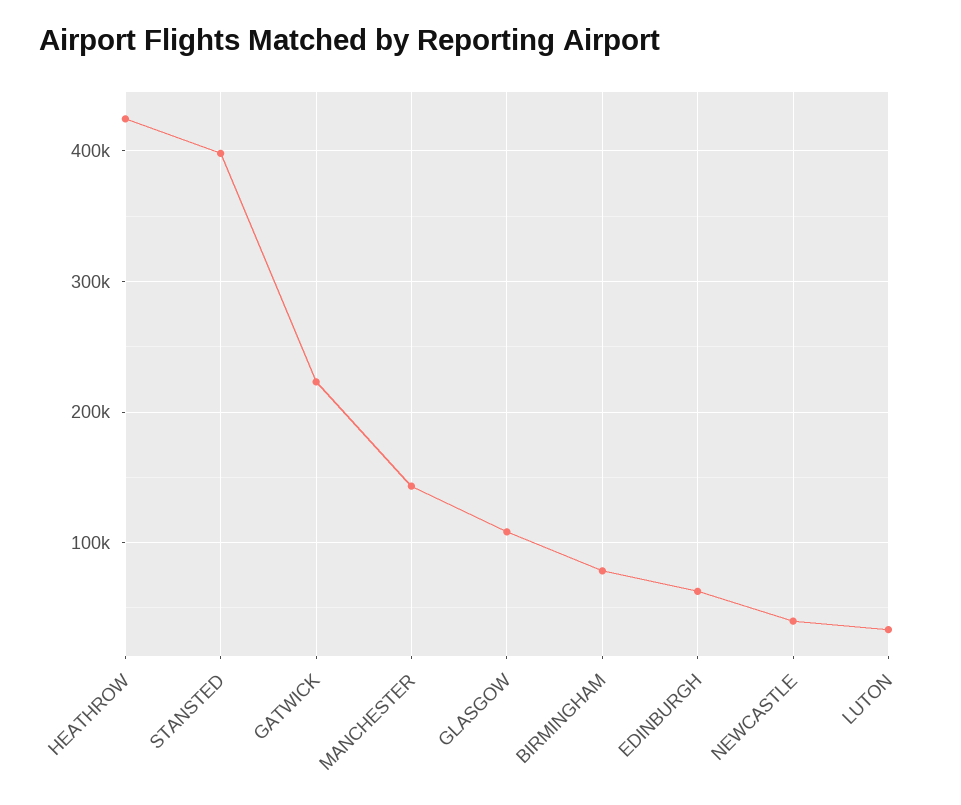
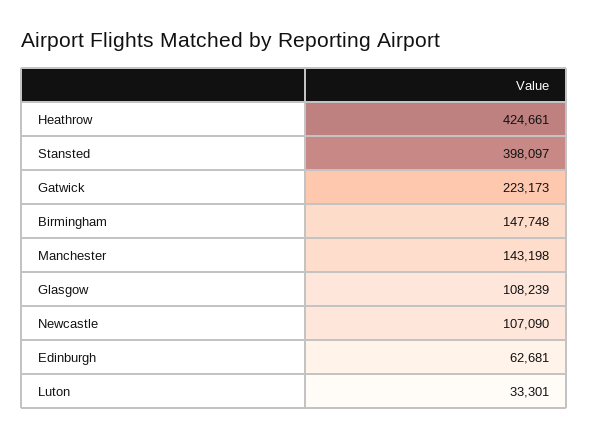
  {
    "HEATHROW": 424661,
    "STANSTED": 398097,
    "GATWICK": 223173,
    "MANCHESTER": 143198,
    "GLASGOW": 108239,
-   "BIRMINGHAM": 80000,
+   "BIRMINGHAM": 147748,
    "EDINBURGH": 62681,
-   "NEWCASTLE": 40000,
+   "NEWCASTLE": 107090,
    "LUTON": 33301
  }

